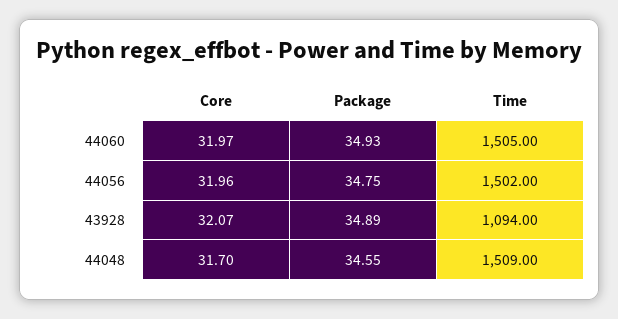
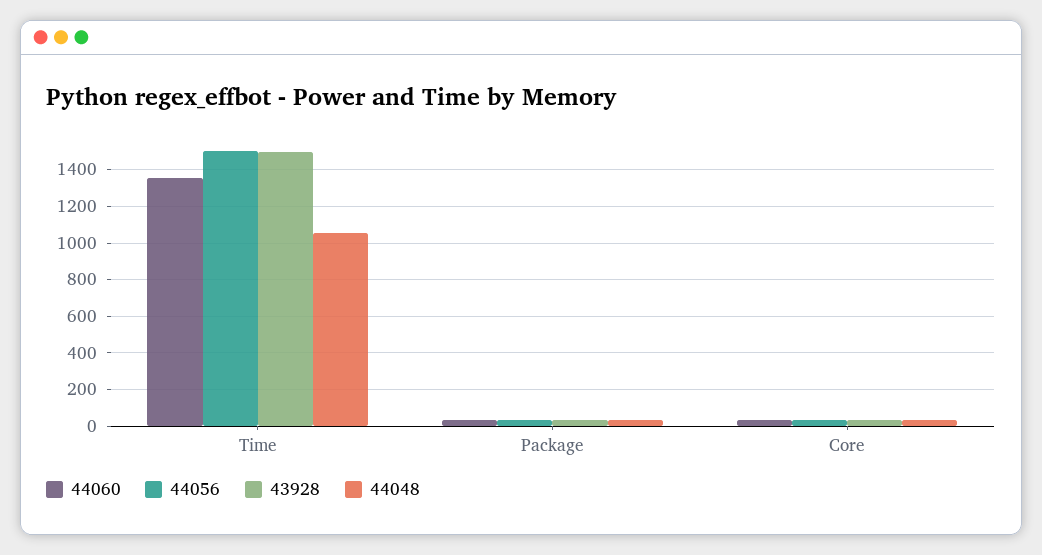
  {
    "44060": {
      "Core": 31.97,
      "Package": 34.93,
-     "Time": 1505
+     "Time": 1350
    },
    "44056": {
      "Core": 31.96,
      "Package": 34.75,
      "Time": 1502
    },
    "43928": {
      "Core": 32.07,
      "Package": 34.89,
-     "Time": 1094
+     "Time": 1500
    },
    "44048": {
      "Core": 31.7,
      "Package": 34.55,
-     "Time": 1509
+     "Time": 1050
    }
  }

